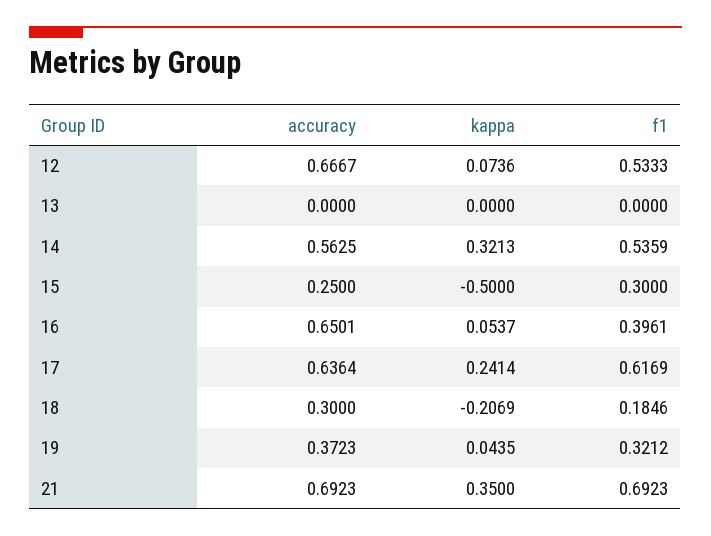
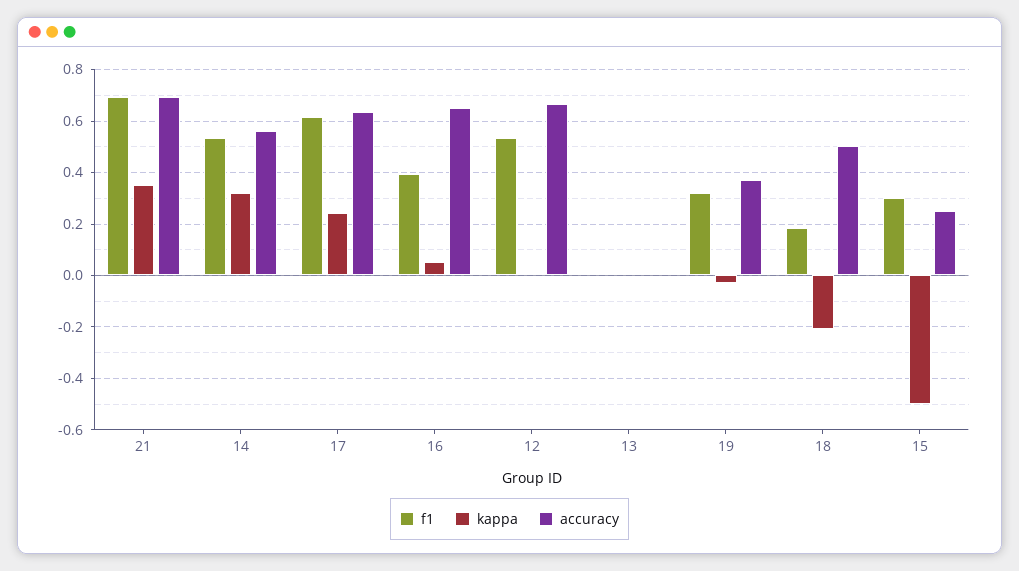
  {
    "accuracy": {
      "12": 0.6667,
      "13": 0,
      "14": 0.5625,
      "15": 0.25,
      "16": 0.6501,
      "17": 0.6364,
-     "18": 0.3,
+     "18": 0.5,
      "19": 0.3723,
      "21": 0.6923
    },
    "kappa": {
-     "12": 0.0736,
+     "12": 0,
      "13": 0,
      "14": 0.3213,
      "15": -0.5,
      "16": 0.0537,
      "17": 0.2414,
      "18": -0.2069,
-     "19": 0.0435,
+     "19": -0.025,
      "21": 0.35
    },
    "f1": {
      "12": 0.5333,
      "13": 0,
      "14": 0.5359,
      "15": 0.3,
      "16": 0.3961,
      "17": 0.6169,
      "18": 0.1846,
      "19": 0.3212,
      "21": 0.6923
    }
  }

